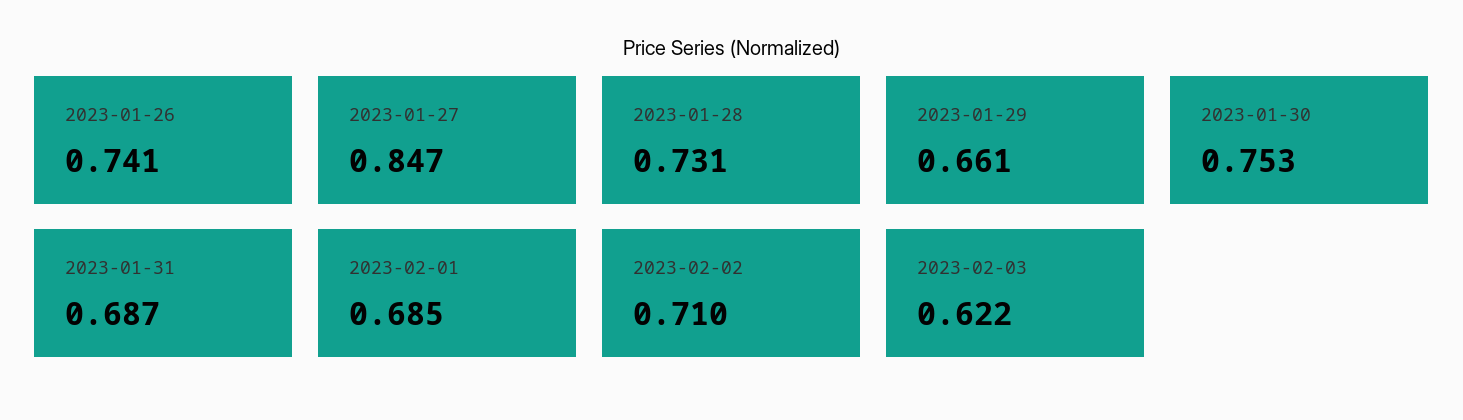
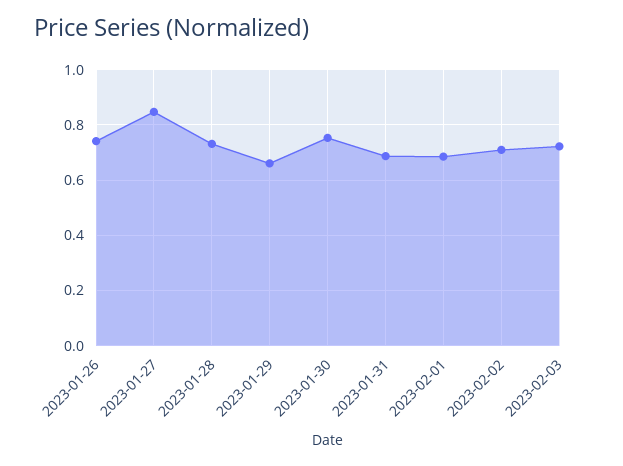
  {
    "2023-01-26": 0.741,
    "2023-01-27": 0.847,
    "2023-01-28": 0.731,
    "2023-01-29": 0.661,
    "2023-01-30": 0.753,
    "2023-01-31": 0.687,
    "2023-02-01": 0.685,
    "2023-02-02": 0.71,
-   "2023-02-03": 0.622
+   "2023-02-03": 0.725
  }

